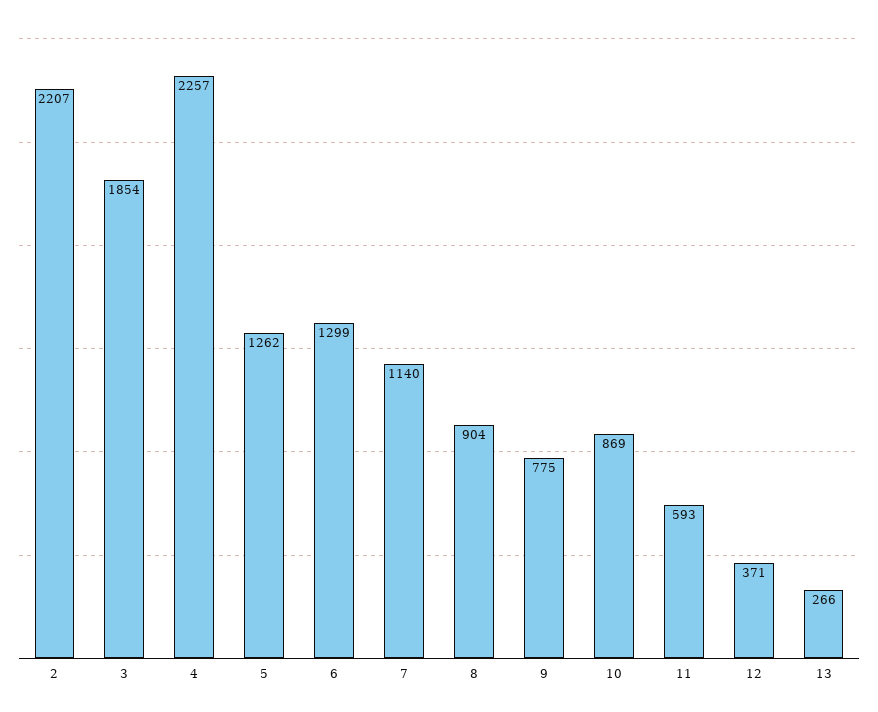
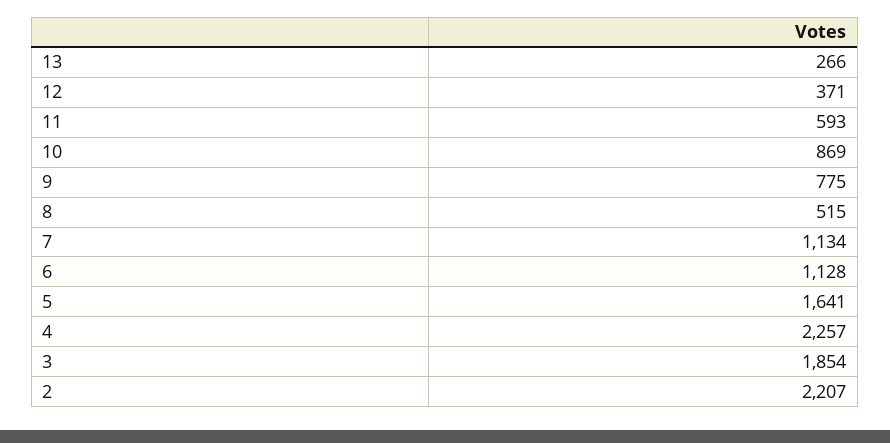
  {
    "2": 2207,
    "3": 1854,
    "4": 2257,
-   "5": 1262,
+   "5": 1641,
-   "6": 1299,
+   "6": 1128,
-   "7": 1140,
+   "7": 1134,
-   "8": 904,
+   "8": 515,
    "9": 775,
    "10": 869,
    "11": 593,
    "12": 371,
    "13": 266
  }

